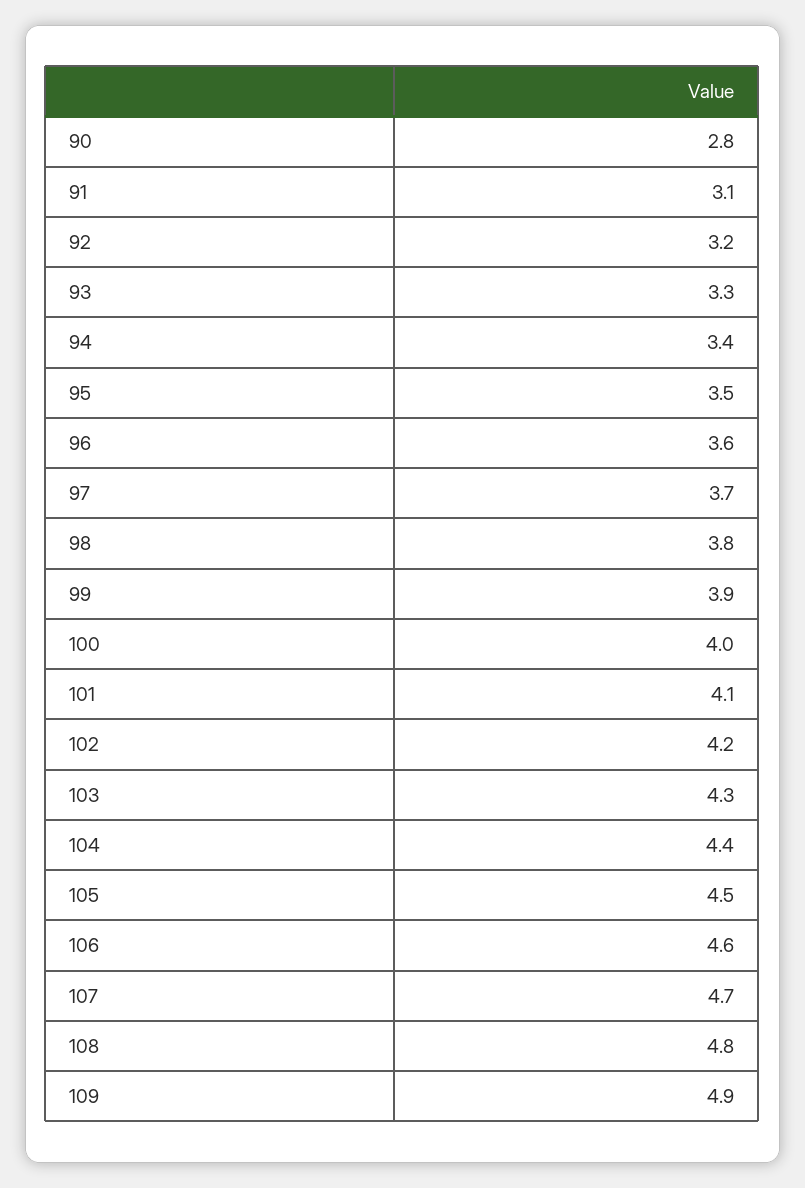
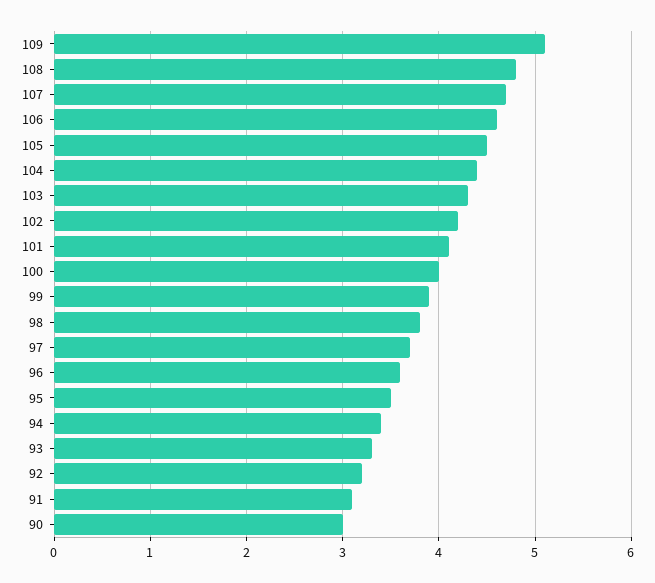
  {
-   "90": 2.8,
+   "90": 3,
    "91": 3.1,
    "92": 3.2,
    "93": 3.3,
    "94": 3.4,
    "95": 3.5,
    "96": 3.6,
    "97": 3.7,
    "98": 3.8,
    "99": 3.9,
    "100": 4,
    "101": 4.1,
    "102": 4.2,
    "103": 4.3,
    "104": 4.4,
    "105": 4.5,
    "106": 4.6,
    "107": 4.7,
    "108": 4.8,
-   "109": 4.9
+   "109": 5.1
  }

